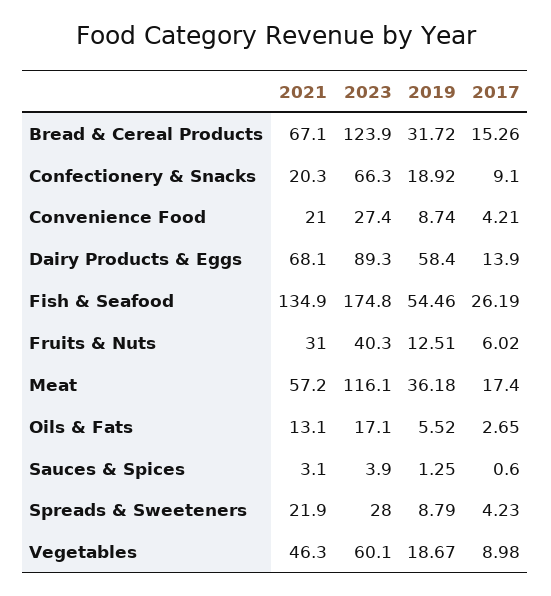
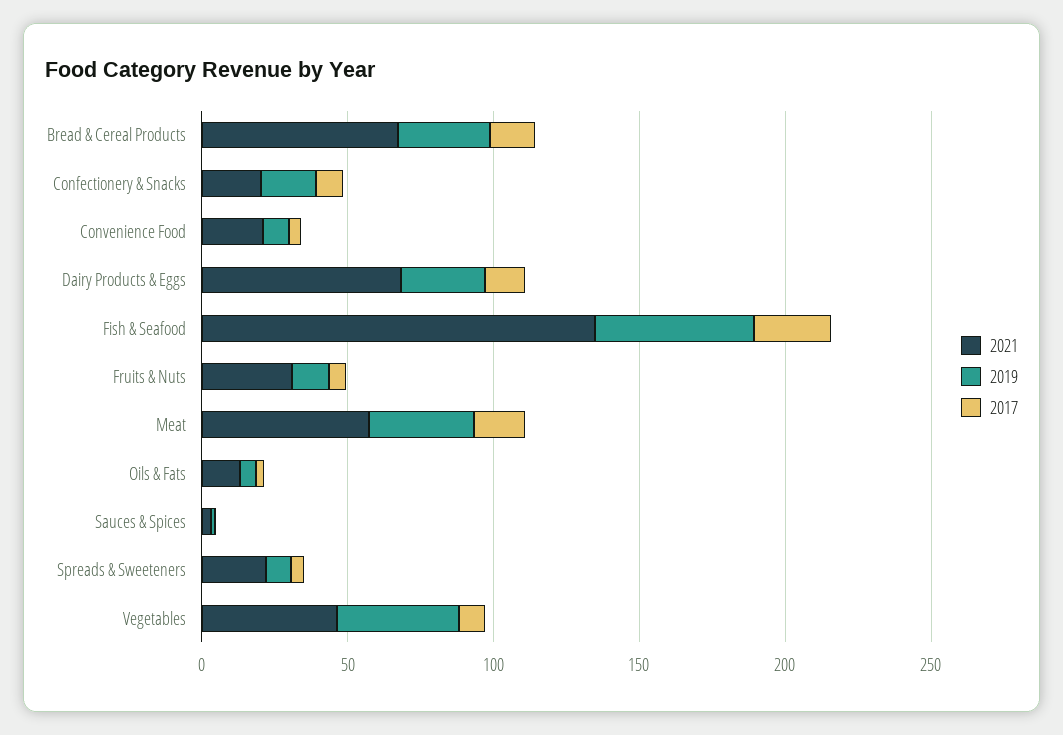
  {
    "2021": {
      "Bread & Cereal Products": 67.1,
      "Confectionery & Snacks": 20.3,
      "Convenience Food": 21,
      "Dairy Products & Eggs": 68.1,
      "Fish & Seafood": 134.9,
      "Fruits & Nuts": 31,
      "Meat": 57.2,
      "Oils & Fats": 13.1,
      "Sauces & Spices": 3.1,
      "Spreads & Sweeteners": 21.9,
      "Vegetables": 46.3
    },
-   "2023": {
-     "Bread & Cereal Products": 123.9,
-     "Confectionery & Snacks": 66.3,
-     "Convenience Food": 27.4,
-     "Dairy Products & Eggs": 89.3,
-     "Fish & Seafood": 174.8,
-     "Fruits & Nuts": 40.3,
-     "Meat": 116.1,
-     "Oils & Fats": 17.1,
-     "Sauces & Spices": 3.9,
-     "Spreads & Sweeteners": 28,
-     "Vegetables": 60.1
-   },
    "2019": {
      "Bread & Cereal Products": 31.72,
      "Confectionery & Snacks": 18.92,
      "Convenience Food": 8.74,
-     "Dairy Products & Eggs": 58.4,
+     "Dairy Products & Eggs": 30,
      "Fish & Seafood": 54.46,
      "Fruits & Nuts": 12.51,
      "Meat": 36.18,
      "Oils & Fats": 5.52,
      "Sauces & Spices": 1.25,
      "Spreads & Sweeteners": 8.79,
-     "Vegetables": 18.67
+     "Vegetables": 40
    },
    "2017": {
      "Bread & Cereal Products": 15.26,
      "Confectionery & Snacks": 9.1,
      "Convenience Food": 4.21,
      "Dairy Products & Eggs": 13.9,
      "Fish & Seafood": 26.19,
      "Fruits & Nuts": 6.02,
      "Meat": 17.4,
      "Oils & Fats": 2.65,
      "Sauces & Spices": 0.6,
      "Spreads & Sweeteners": 4.23,
      "Vegetables": 8.98
    }
  }

